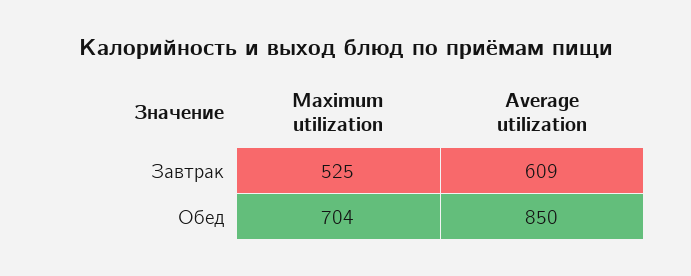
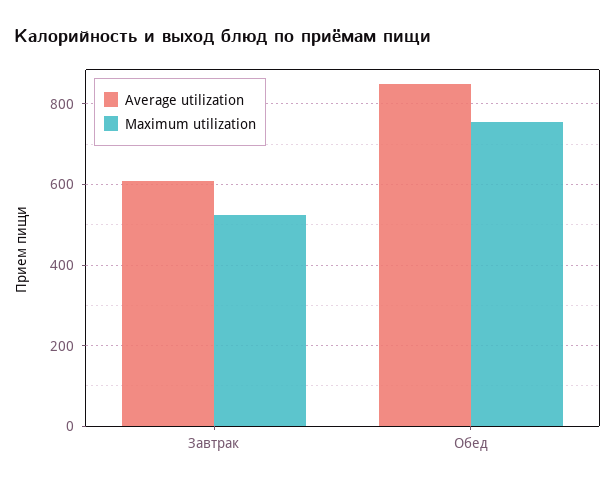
  {
    "Maximum utilization": {
      "Завтрак": 525,
-     "Обед": 704
+     "Обед": 760
    },
    "Average utilization": {
      "Завтрак": 609,
      "Обед": 850
    }
  }

